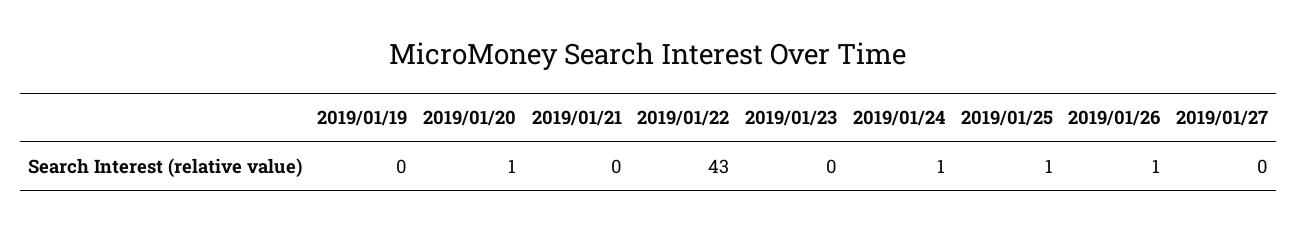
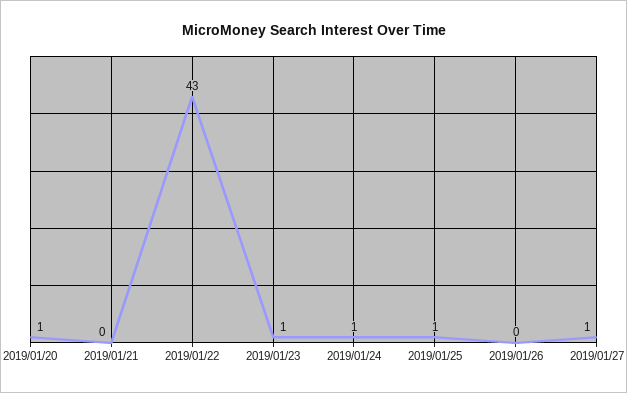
  {
-   "2019/01/19": 0,
    "2019/01/20": 1,
    "2019/01/21": 0,
    "2019/01/22": 43,
-   "2019/01/23": 0,
+   "2019/01/23": 1,
    "2019/01/24": 1,
    "2019/01/25": 1,
-   "2019/01/26": 1,
+   "2019/01/26": 0,
-   "2019/01/27": 0
+   "2019/01/27": 1
  }

